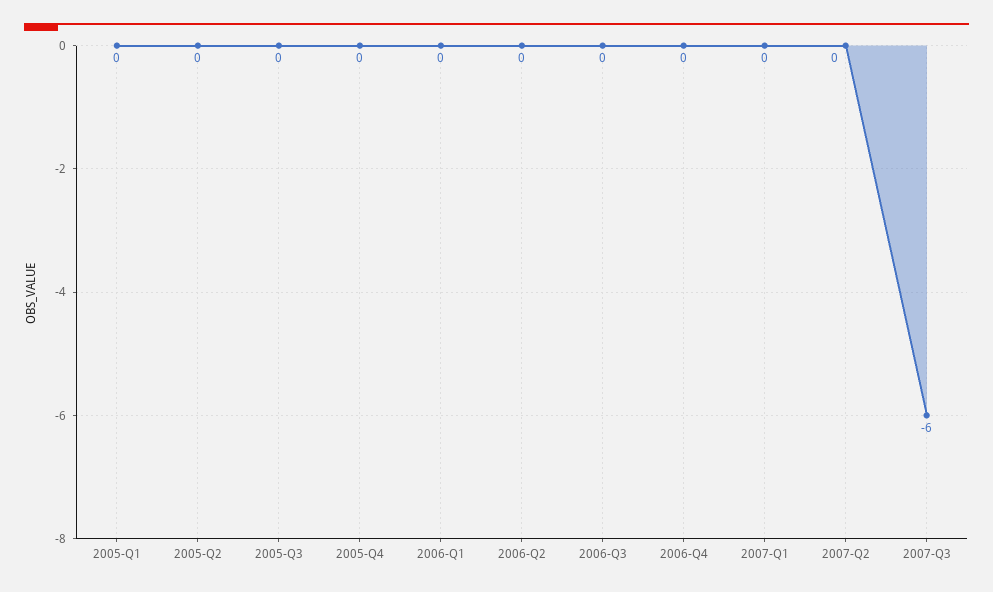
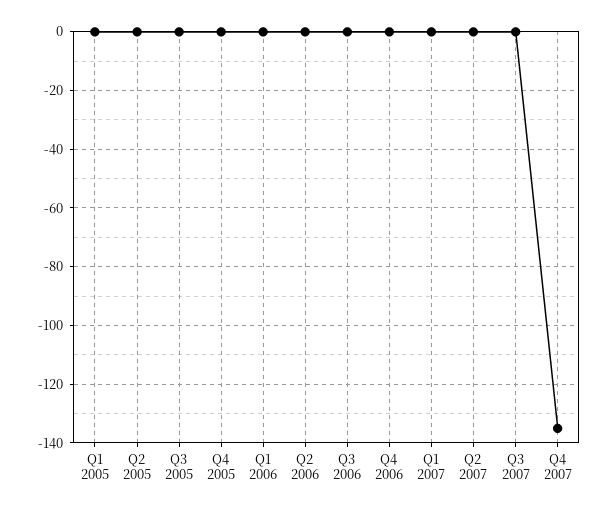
  {
    "2005-Q1": 0,
    "2005-Q2": 0,
    "2005-Q3": 0,
    "2005-Q4": 0,
    "2006-Q1": 0,
    "2006-Q2": 0,
    "2006-Q3": 0,
    "2006-Q4": 0,
    "2007-Q1": 0,
    "2007-Q2": 0,
-   "2007-Q3": -6
+   "2007-Q3": 0,
+   "Q4 2007": -135
  }

